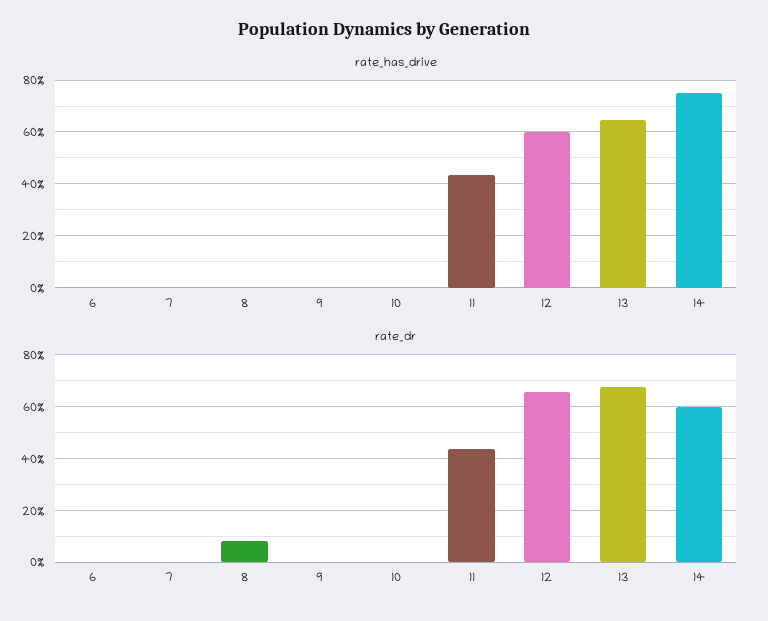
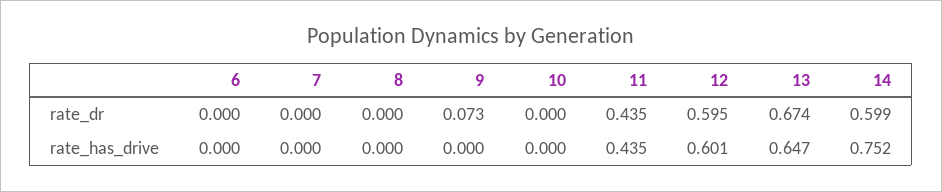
  {
    "rate_has_drive": {
      "6": 0,
      "7": 0,
      "8": 0,
      "9": 0,
      "10": 0,
      "11": 0.435,
      "12": 0.601,
      "13": 0.647,
      "14": 0.752
    },
    "rate_dr": {
      "6": 0,
      "7": 0,
-     "8": 0.075,
+     "8": 0,
-     "9": 0,
+     "9": 0.073,
      "10": 0,
      "11": 0.435,
-     "12": 0.65,
+     "12": 0.595,
      "13": 0.674,
      "14": 0.599
    }
  }

